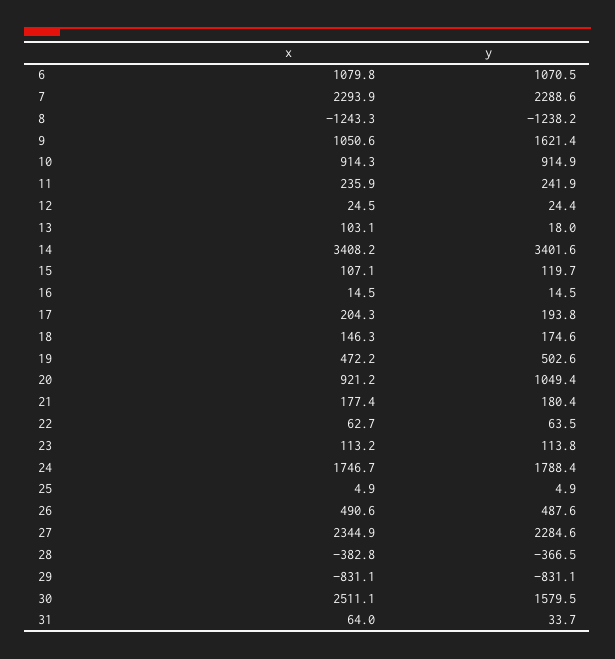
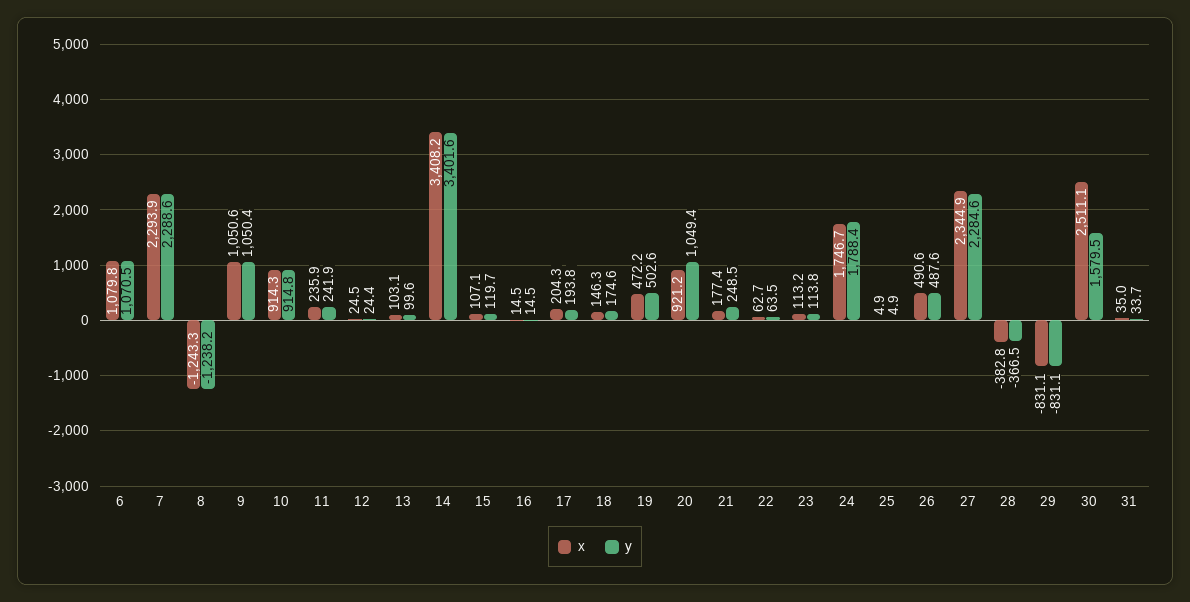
  {
    "x": {
      "6": 1079.8,
      "7": 2293.9,
      "8": -1243.3,
      "9": 1050.6,
      "10": 914.3,
      "11": 235.9,
      "12": 24.5,
      "13": 103.1,
      "14": 3408.2,
      "15": 107.1,
      "16": 14.5,
      "17": 204.3,
      "18": 146.3,
      "19": 472.2,
      "20": 921.2,
      "21": 177.4,
      "22": 62.7,
      "23": 113.2,
      "24": 1746.7,
      "25": 4.9,
      "26": 490.6,
      "27": 2344.9,
      "28": -382.8,
      "29": -831.1,
      "30": 2511.1,
-     "31": 64
+     "31": 35
    },
    "y": {
      "6": 1070.5,
      "7": 2288.6,
      "8": -1238.2,
-     "9": 1621.4,
+     "9": 1050.4,
-     "10": 914.9,
+     "10": 914.8,
      "11": 241.9,
      "12": 24.4,
-     "13": 18,
+     "13": 99.6,
      "14": 3401.6,
      "15": 119.7,
      "16": 14.5,
      "17": 193.8,
      "18": 174.6,
      "19": 502.6,
      "20": 1049.4,
-     "21": 180.4,
+     "21": 248.5,
      "22": 63.5,
      "23": 113.8,
      "24": 1788.4,
      "25": 4.9,
      "26": 487.6,
      "27": 2284.6,
      "28": -366.5,
      "29": -831.1,
      "30": 1579.5,
      "31": 33.7
    }
  }

